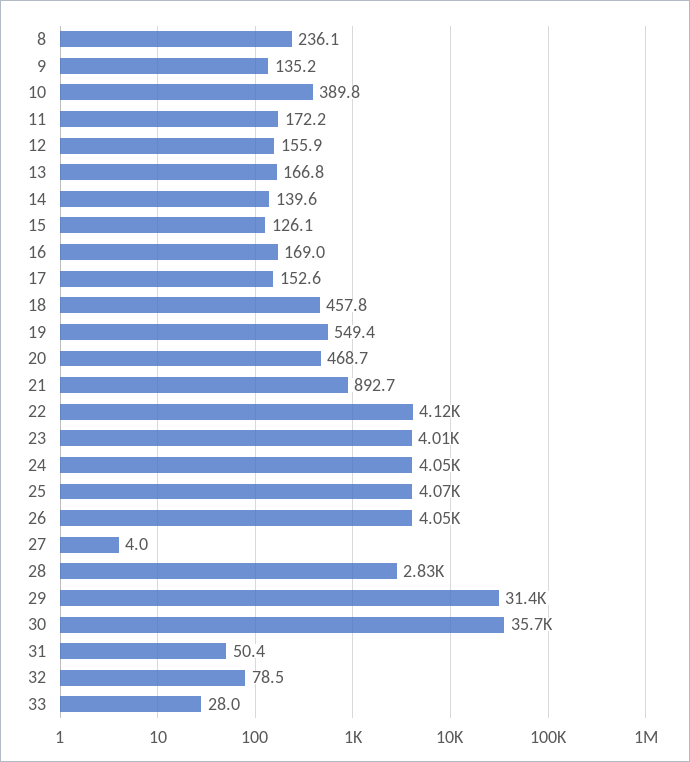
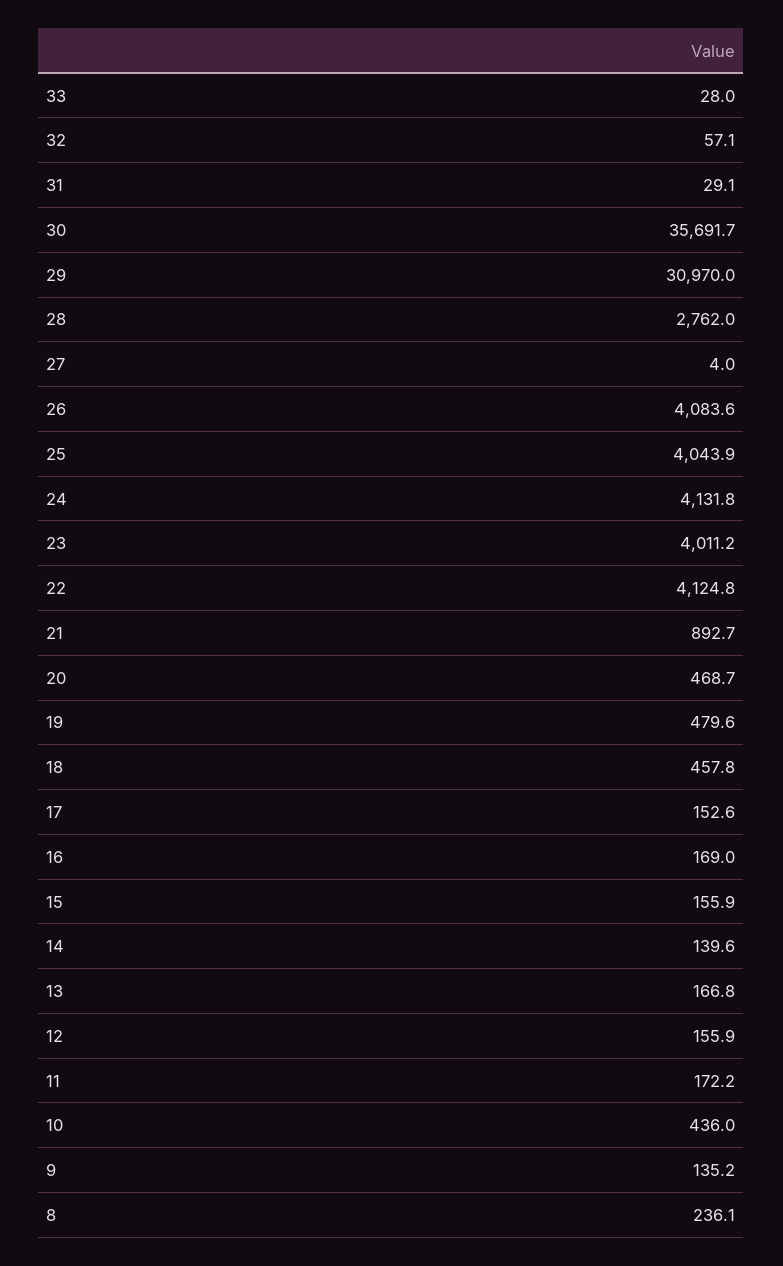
  {
    "8": 236.1,
    "9": 135.2,
-   "10": 389.8,
+   "10": 436,
    "11": 172.2,
    "12": 155.9,
    "13": 166.8,
    "14": 139.6,
-   "15": 126.1,
+   "15": 155.9,
    "16": 169,
    "17": 152.6,
    "18": 457.8,
-   "19": 549.4,
+   "19": 479.6,
    "20": 468.7,
    "21": 892.7,
    "22": 4124.8,
    "23": 4011.2,
-   "24": 4050,
+   "24": 4131.8,
-   "25": 4070,
+   "25": 4043.9,
-   "26": 4050,
+   "26": 4083.6,
    "27": 4,
-   "28": 2830,
+   "28": 2762,
-   "29": 31400,
+   "29": 30970,
    "30": 35691.7,
-   "31": 50.4,
+   "31": 29.1,
-   "32": 78.5,
+   "32": 57.1,
    "33": 28
  }

